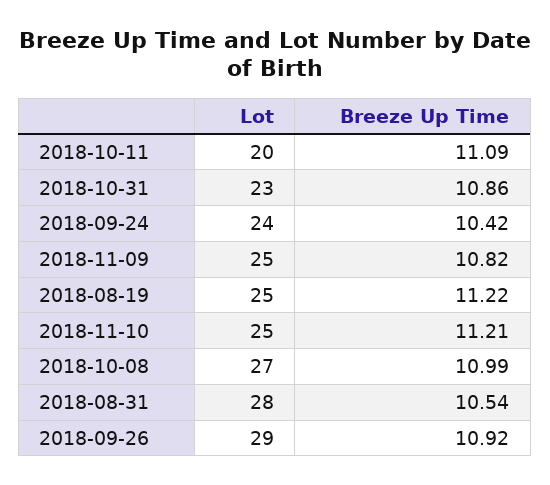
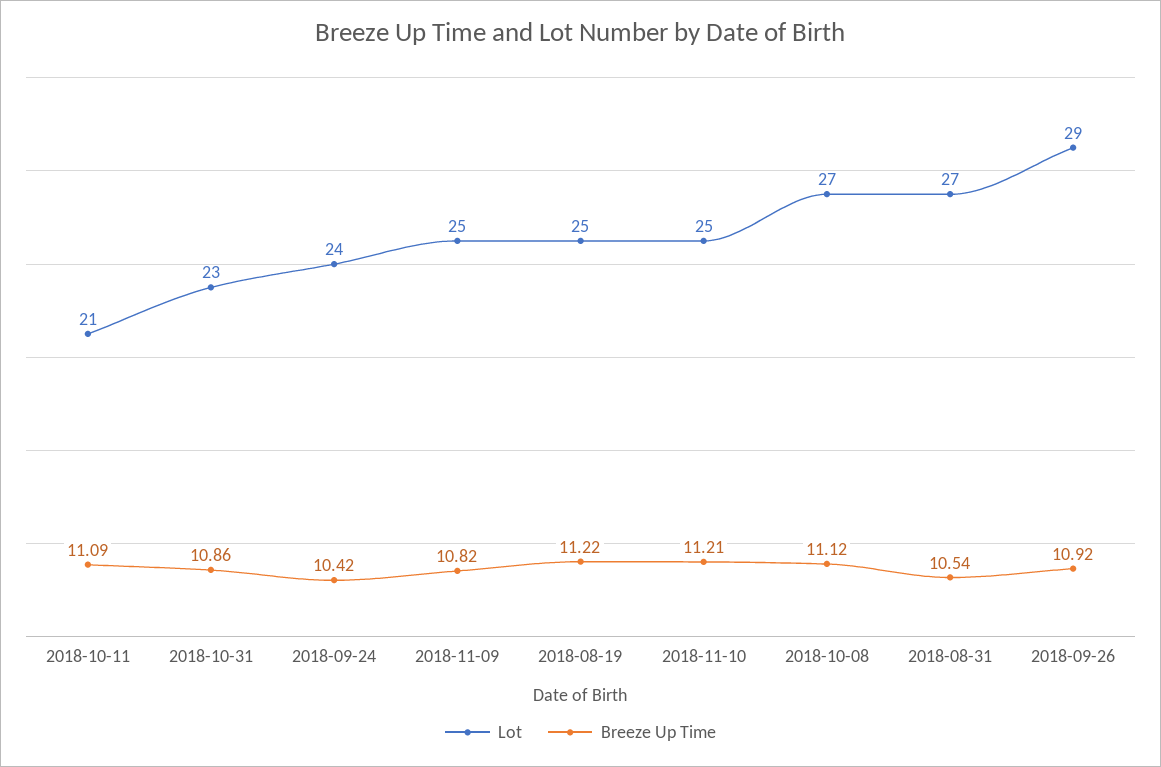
  {
    "Lot": {
-     "2018-10-11": 20,
+     "2018-10-11": 21,
      "2018-10-31": 23,
      "2018-09-24": 24,
      "2018-11-09": 25,
      "2018-08-19": 25,
      "2018-11-10": 25,
      "2018-10-08": 27,
-     "2018-08-31": 28,
+     "2018-08-31": 27,
      "2018-09-26": 29
    },
    "Breeze Up Time": {
      "2018-10-11": 11.09,
      "2018-10-31": 10.86,
      "2018-09-24": 10.42,
      "2018-11-09": 10.82,
      "2018-08-19": 11.22,
      "2018-11-10": 11.21,
-     "2018-10-08": 10.99,
+     "2018-10-08": 11.12,
      "2018-08-31": 10.54,
      "2018-09-26": 10.92
    }
  }

